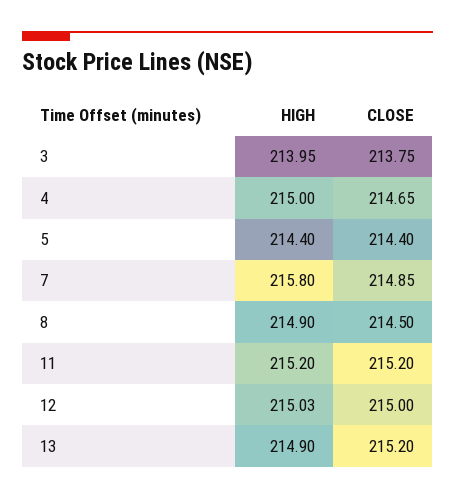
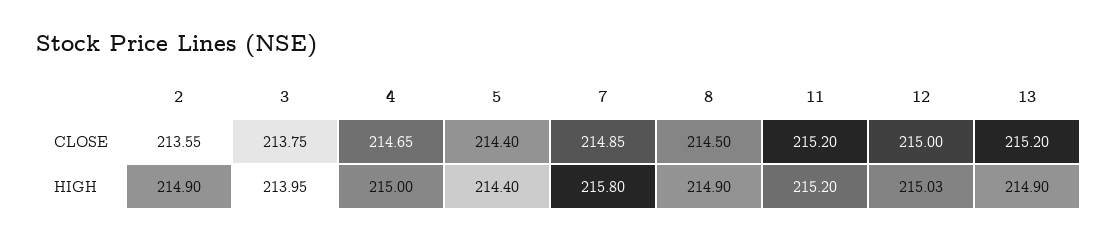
  {
    "HIGH": {
      "3": 213.95,
      "4": 215,
      "5": 214.4,
      "7": 215.8,
      "8": 214.9,
      "11": 215.2,
      "12": 215.03,
-     "13": 214.9
+     "13": 214.9,
+     "2": 214.9
    },
    "CLOSE": {
      "3": 213.75,
      "4": 214.65,
      "5": 214.4,
      "7": 214.85,
      "8": 214.5,
      "11": 215.2,
      "12": 215,
-     "13": 215.2
+     "13": 215.2,
+     "2": 213.55
    }
  }

